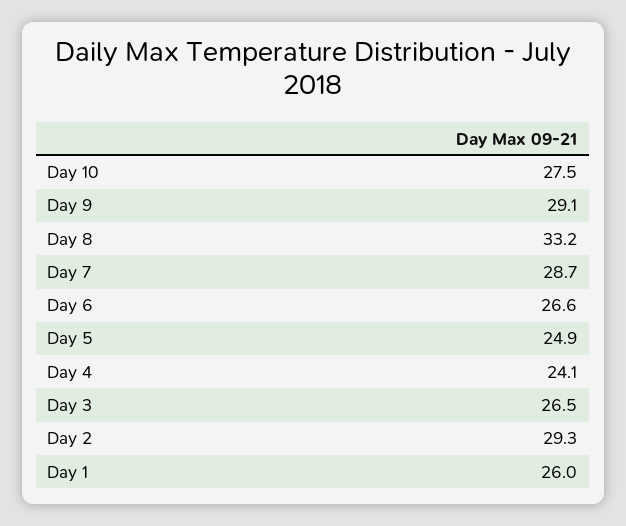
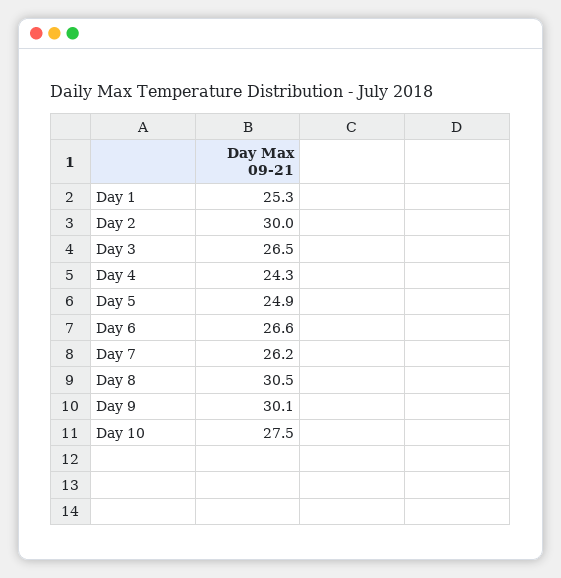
  {
    "Day 10": 27.5,
-   "Day 9": 29.1,
+   "Day 9": 30.1,
-   "Day 8": 33.2,
+   "Day 8": 30.5,
-   "Day 7": 28.7,
+   "Day 7": 26.2,
    "Day 6": 26.6,
    "Day 5": 24.9,
-   "Day 4": 24.1,
+   "Day 4": 24.3,
    "Day 3": 26.5,
-   "Day 2": 29.3,
+   "Day 2": 30,
-   "Day 1": 26
+   "Day 1": 25.3
  }

